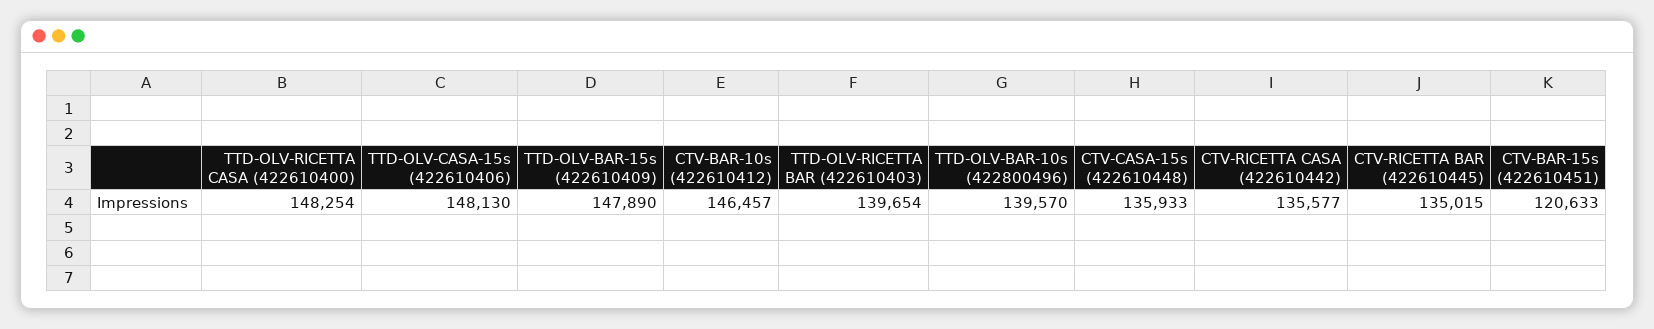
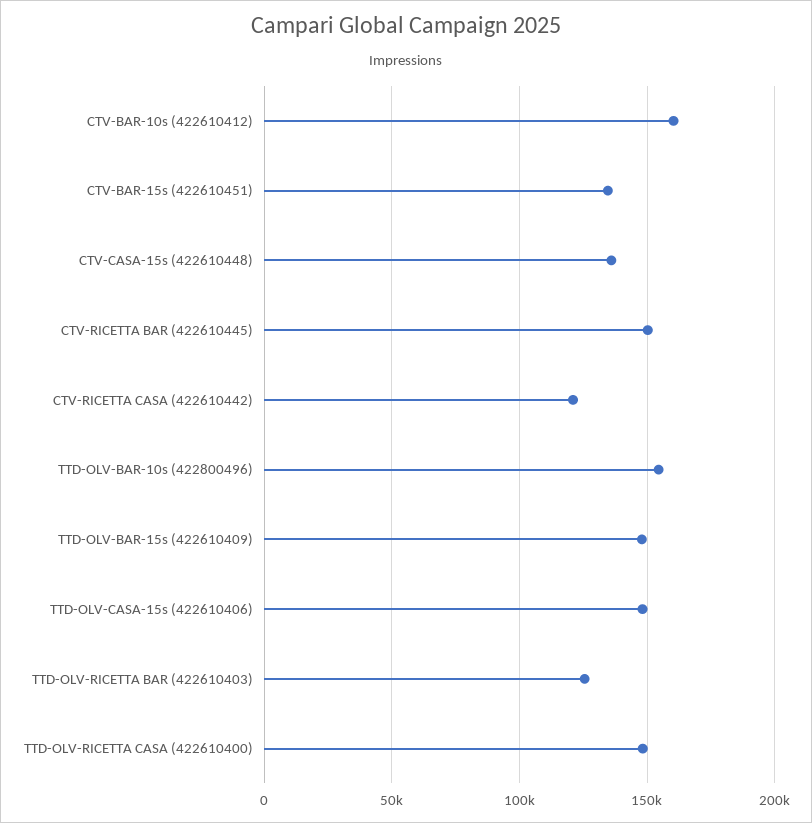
  {
    "TTD-OLV-RICETTA CASA (422610400)": 148254,
    "TTD-OLV-CASA-15s (422610406)": 148130,
    "TTD-OLV-BAR-15s (422610409)": 147890,
-   "CTV-BAR-10s (422610412)": 146457,
+   "CTV-BAR-10s (422610412)": 160000,
-   "TTD-OLV-RICETTA BAR (422610403)": 139654,
+   "TTD-OLV-RICETTA BAR (422610403)": 125000,
-   "TTD-OLV-BAR-10s (422800496)": 139570,
+   "TTD-OLV-BAR-10s (422800496)": 155000,
    "CTV-CASA-15s (422610448)": 135933,
-   "CTV-RICETTA CASA (422610442)": 135577,
+   "CTV-RICETTA CASA (422610442)": 120000,
-   "CTV-RICETTA BAR (422610445)": 135015,
+   "CTV-RICETTA BAR (422610445)": 150000,
-   "CTV-BAR-15s (422610451)": 120633
+   "CTV-BAR-15s (422610451)": 135000
  }

